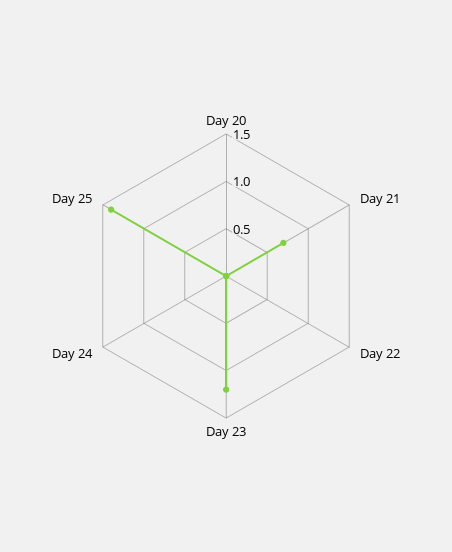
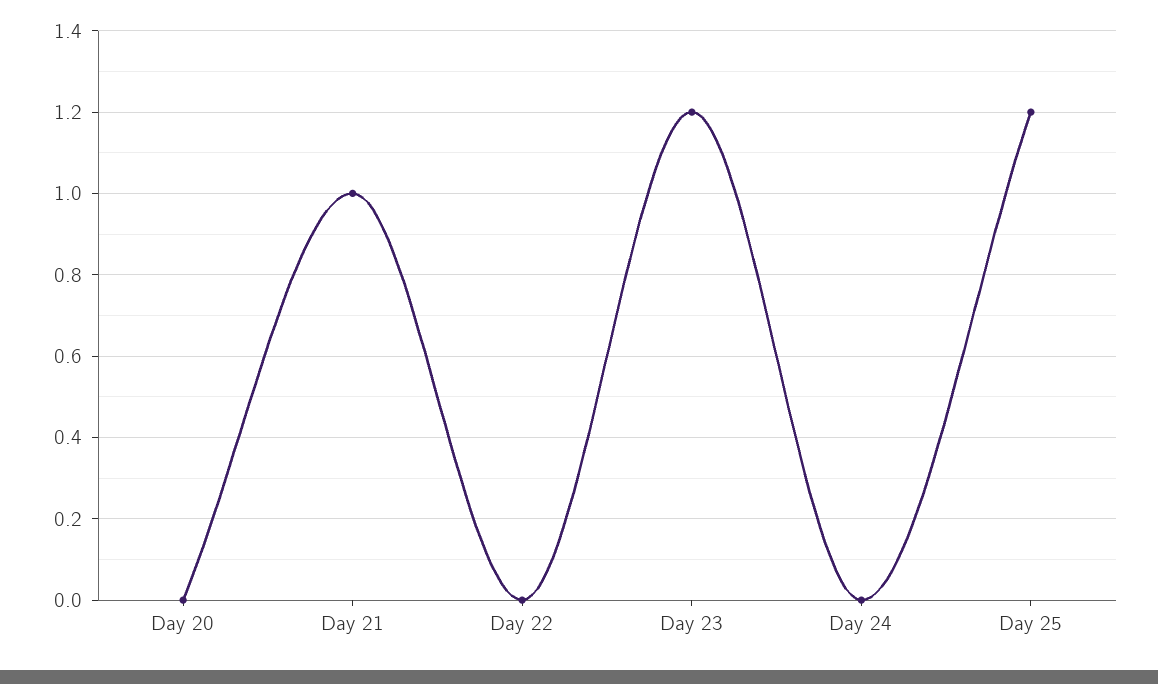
  {
    "Day 20": 0,
-   "Day 21": 0.7,
+   "Day 21": 1,
    "Day 22": 0,
    "Day 23": 1.2,
    "Day 24": 0,
-   "Day 25": 1.4
+   "Day 25": 1.2
  }

